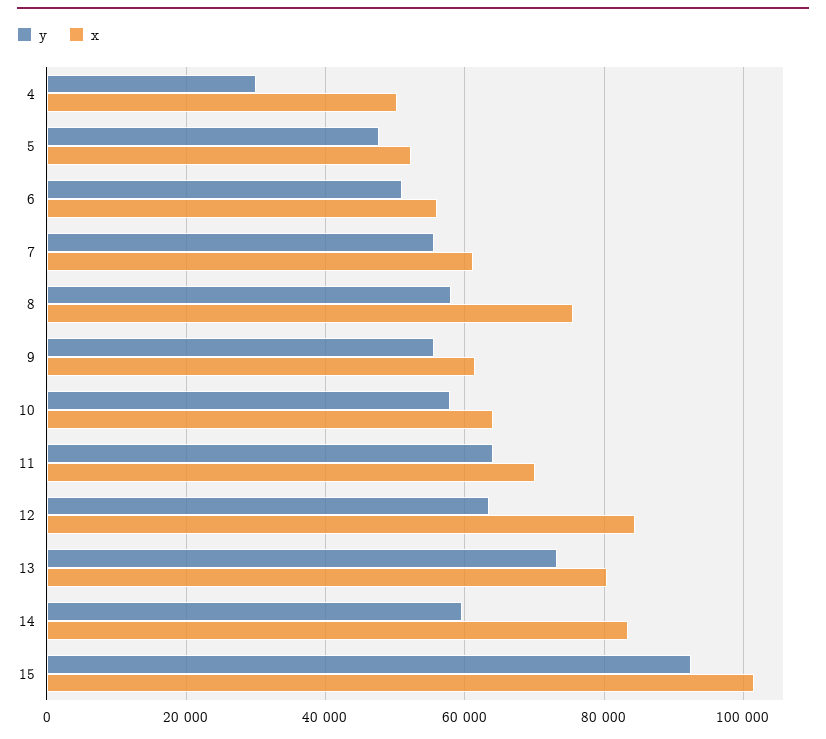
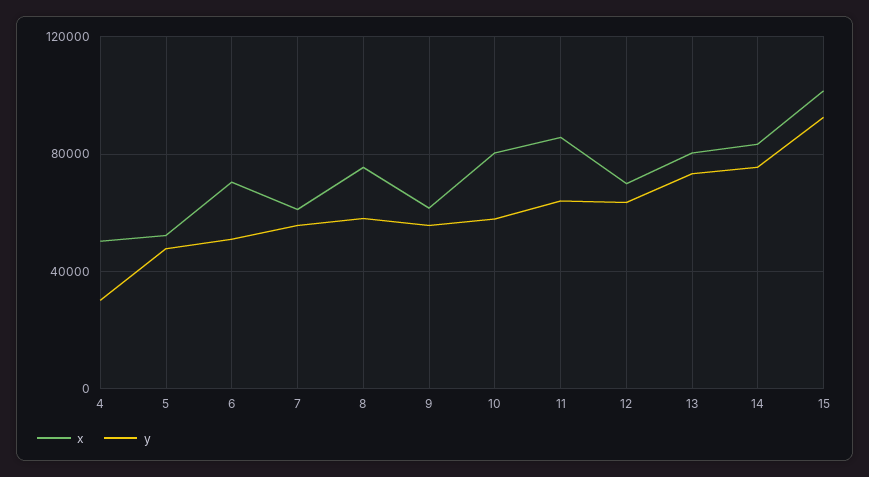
  {
    "y": {
      "4": 30000,
      "5": 48000,
      "6": 50000,
      "7": 56000,
      "8": 58000,
      "9": 56000,
      "10": 58000,
      "11": 64000,
      "12": 64000,
      "13": 74000,
-     "14": 60000,
+     "14": 75000,
      "15": 92000
    },
    "x": {
      "4": 50000,
      "5": 52000,
-     "6": 56000,
+     "6": 70000,
      "7": 62000,
      "8": 76000,
      "9": 62000,
-     "10": 64000,
+     "10": 80000,
-     "11": 70000,
+     "11": 85000,
-     "12": 84000,
+     "12": 70000,
      "13": 80000,
      "14": 84000,
      "15": 102000
    }
  }

